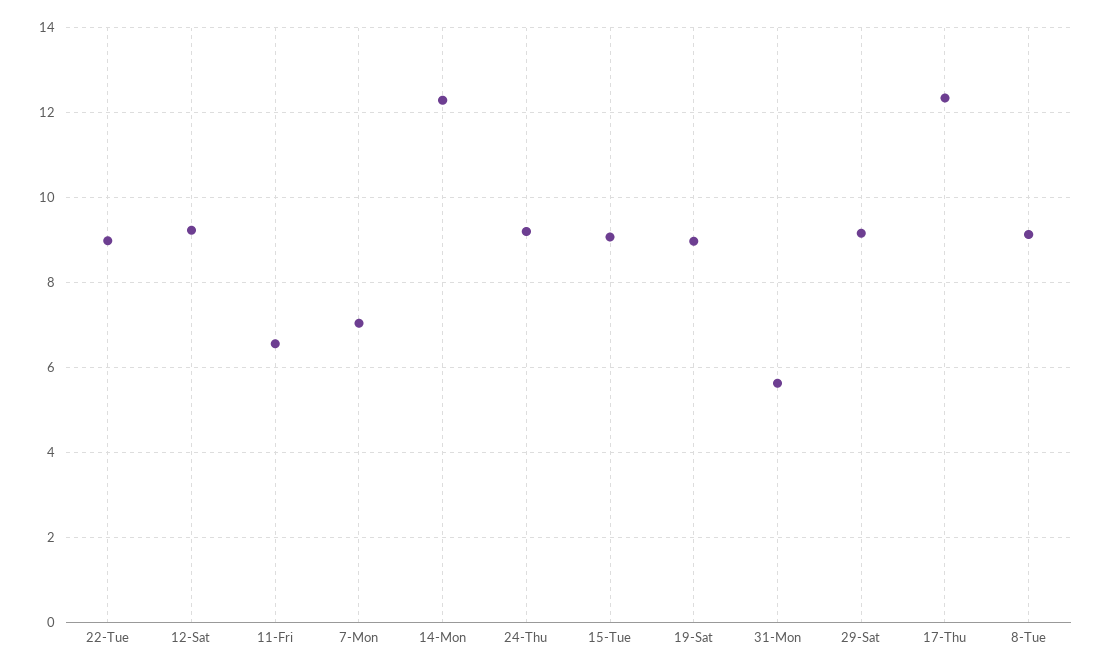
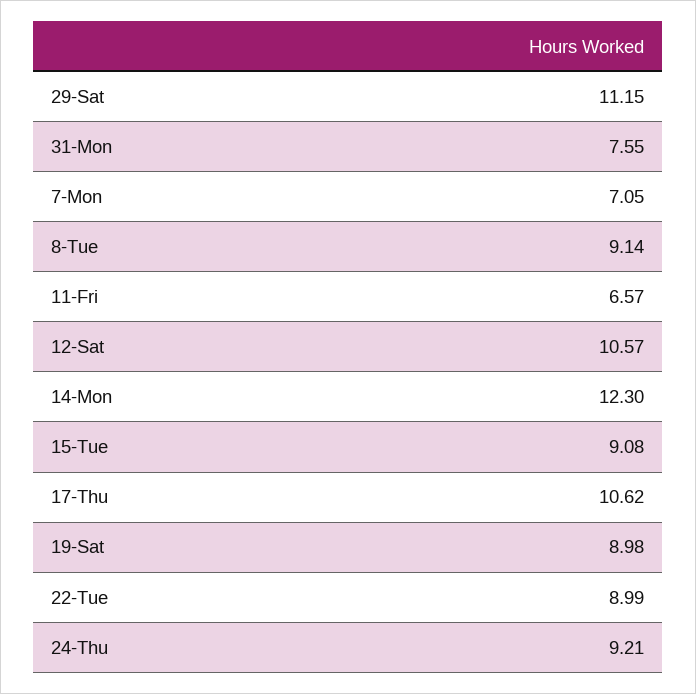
  {
    "22-Tue": 8.99,
-   "12-Sat": 9.2,
+   "12-Sat": 10.57,
    "11-Fri": 6.57,
    "7-Mon": 7.05,
    "14-Mon": 12.3,
    "24-Thu": 9.21,
    "15-Tue": 9.08,
    "19-Sat": 8.98,
-   "31-Mon": 5.6,
+   "31-Mon": 7.55,
-   "29-Sat": 9.2,
+   "29-Sat": 11.15,
-   "17-Thu": 12.4,
+   "17-Thu": 10.62,
    "8-Tue": 9.14
  }

